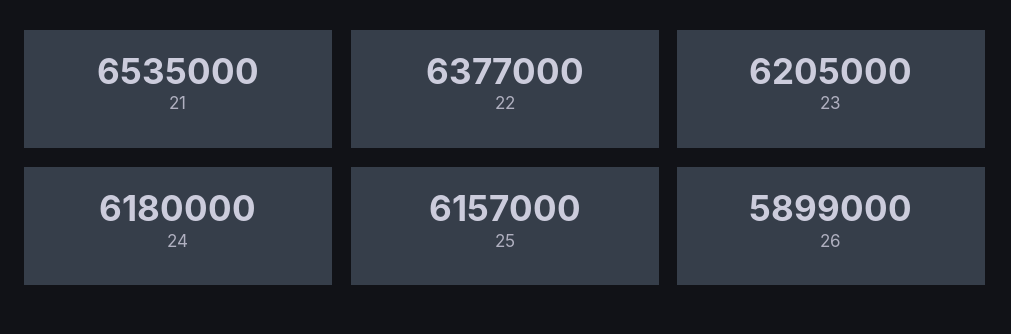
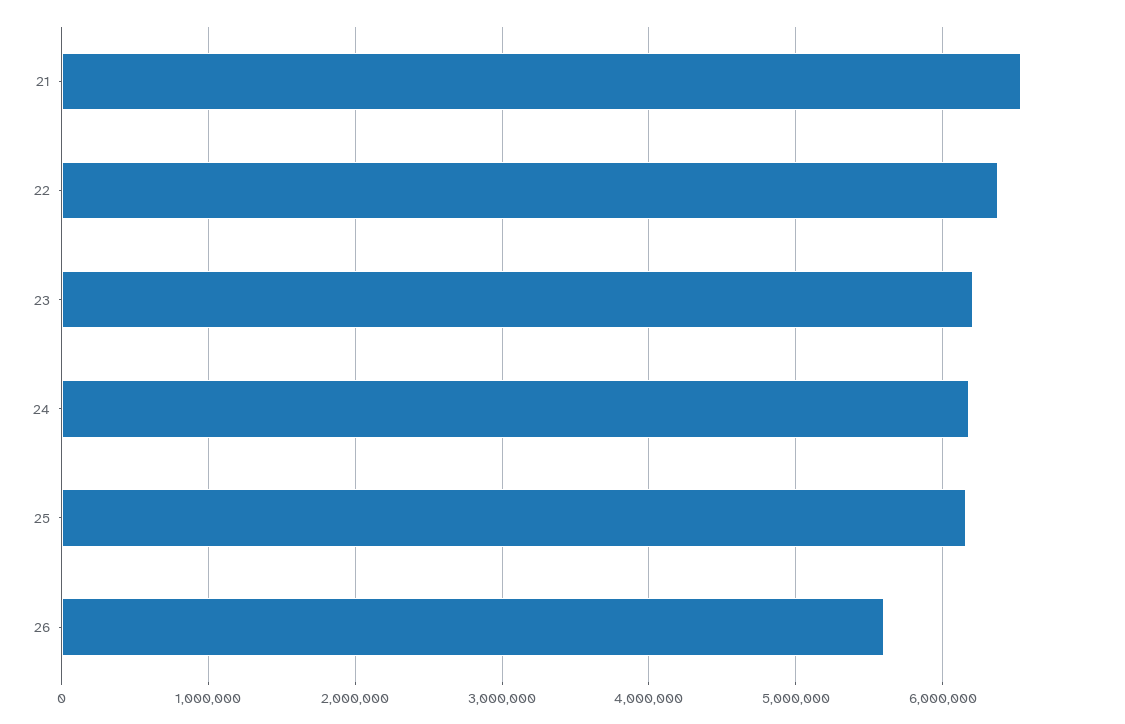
  {
    "21": 6535000,
    "22": 6377000,
    "23": 6205000,
    "24": 6180000,
    "25": 6157000,
-   "26": 5899000
+   "26": 5600000
  }

